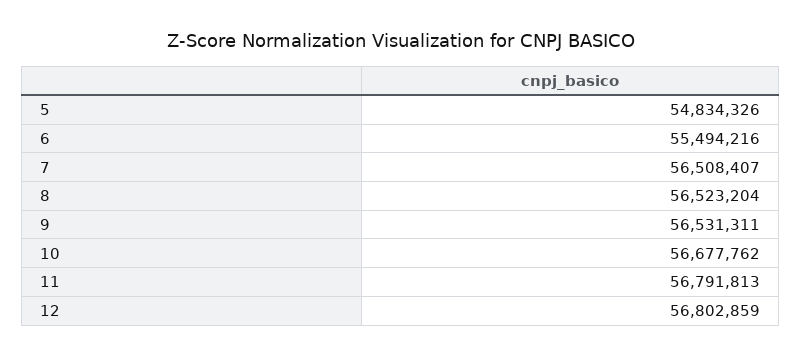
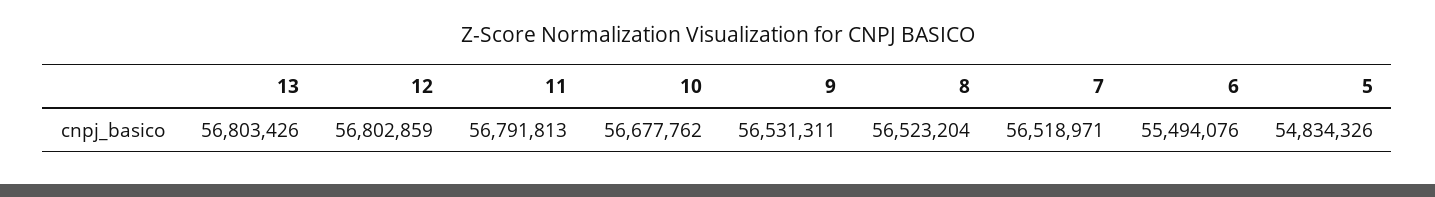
  {
    "5": 54834326,
-   "6": 55494216,
+   "6": 55494076,
-   "7": 56508407,
+   "7": 56518971,
    "8": 56523204,
    "9": 56531311,
    "10": 56677762,
    "11": 56791813,
-   "12": 56802859
+   "12": 56802859,
+   "13": 56803426
  }

